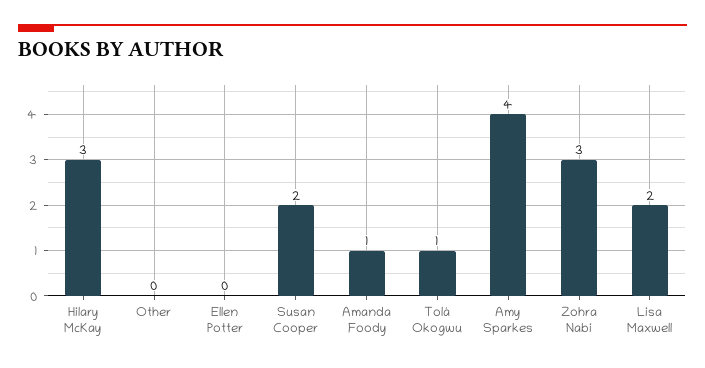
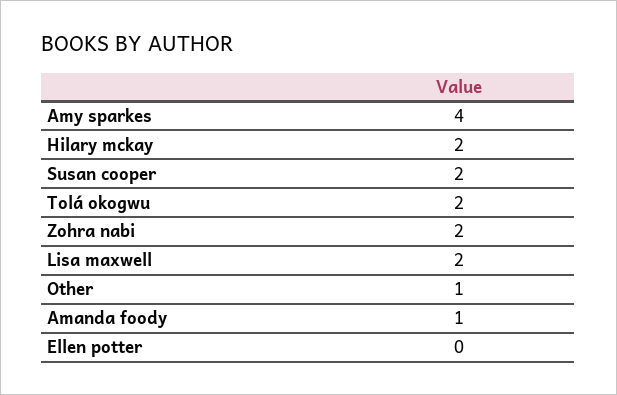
  {
-   "Hilary McKay": 3,
+   "Hilary McKay": 2,
-   "Other": 0,
+   "Other": 1,
    "Ellen Potter": 0,
    "Susan Cooper": 2,
    "Amanda Foody": 1,
-   "Tolá Okogwu": 1,
+   "Tolá Okogwu": 2,
    "Amy Sparkes": 4,
-   "Zohra Nabi": 3,
+   "Zohra Nabi": 2,
    "Lisa Maxwell": 2
  }

